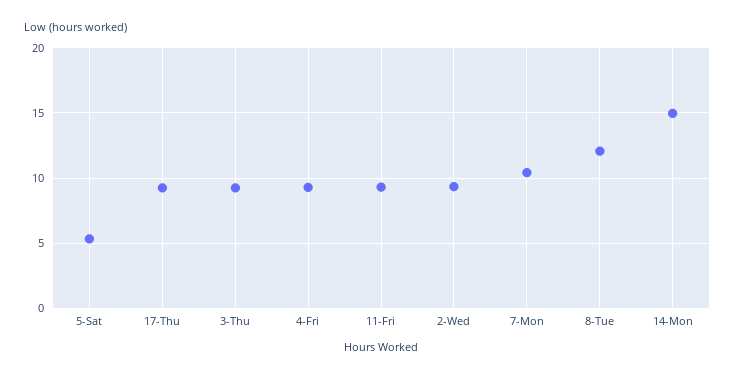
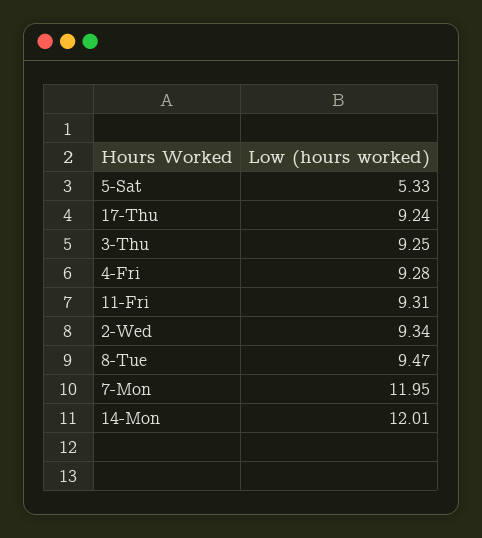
  {
    "5-Sat": 5.33,
    "17-Thu": 9.24,
    "3-Thu": 9.25,
    "4-Fri": 9.28,
    "11-Fri": 9.31,
    "2-Wed": 9.34,
-   "7-Mon": 10.5,
+   "7-Mon": 11.95,
-   "8-Tue": 12,
+   "8-Tue": 9.47,
-   "14-Mon": 15
+   "14-Mon": 12.01
  }

